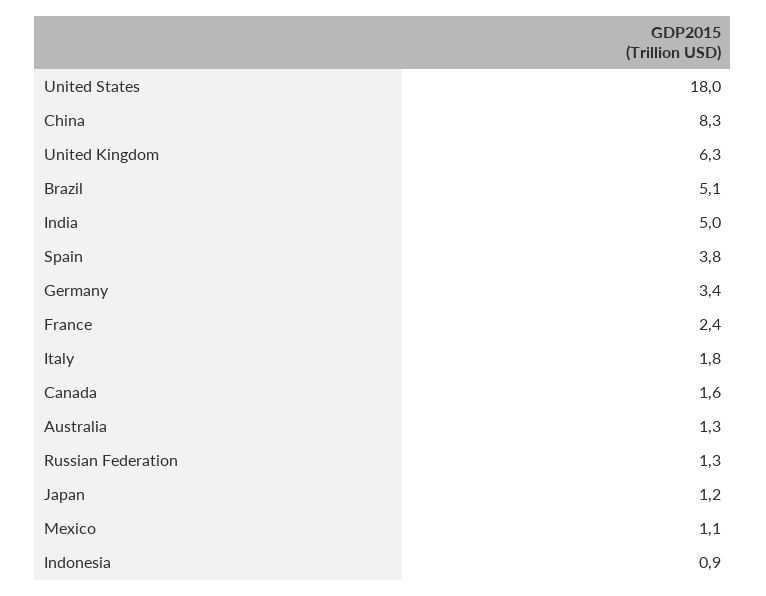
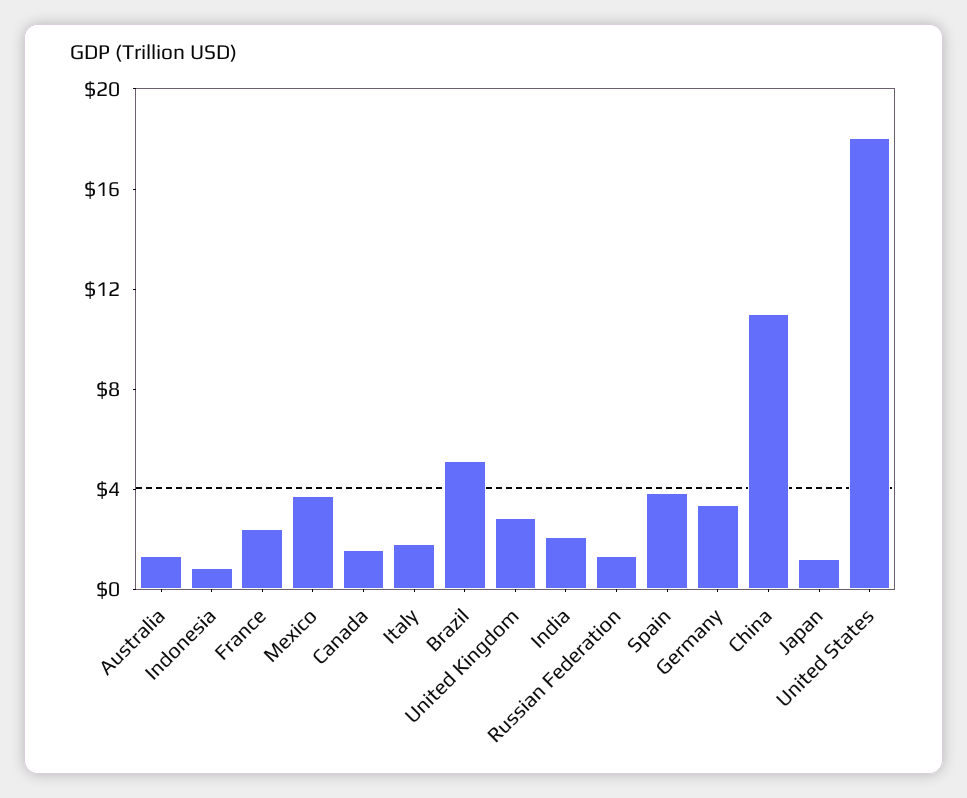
  {
    "United States": 18,
-   "China": 8.3,
+   "China": 11,
-   "United Kingdom": 6.3,
+   "United Kingdom": 3,
    "Brazil": 5.1,
-   "India": 5,
+   "India": 2,
    "Spain": 3.8,
    "Germany": 3.4,
    "France": 2.4,
    "Italy": 1.8,
    "Canada": 1.6,
    "Australia": 1.3,
    "Russian Federation": 1.3,
    "Japan": 1.2,
-   "Mexico": 1.1,
+   "Mexico": 4,
    "Indonesia": 0.9
  }

